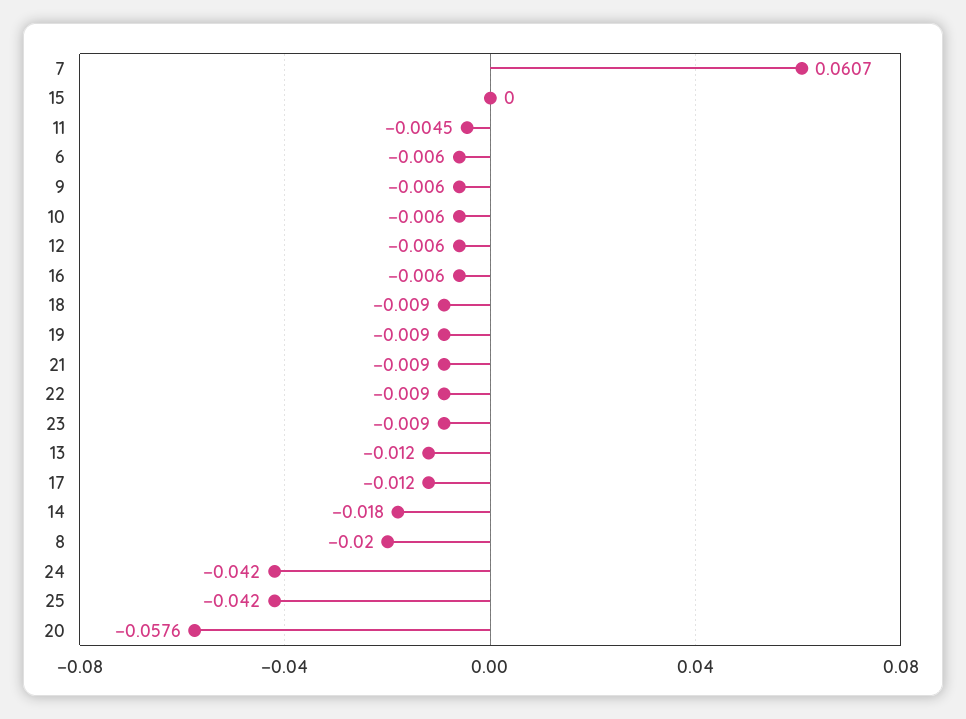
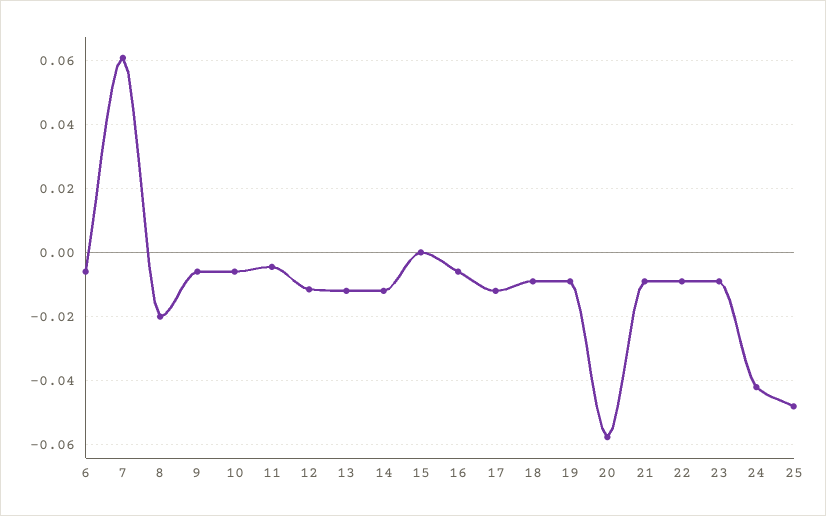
  {
    "7": 0.0607,
    "15": 0,
    "11": -0.0045,
    "6": -0.006,
    "9": -0.006,
    "10": -0.006,
-   "12": -0.006,
+   "12": -0.012,
    "16": -0.006,
    "18": -0.009,
    "19": -0.009,
    "21": -0.009,
    "22": -0.009,
    "23": -0.009,
    "13": -0.012,
    "17": -0.012,
-   "14": -0.018,
+   "14": -0.012,
    "8": -0.02,
    "24": -0.042,
-   "25": -0.042,
+   "25": -0.048,
    "20": -0.0576
  }

